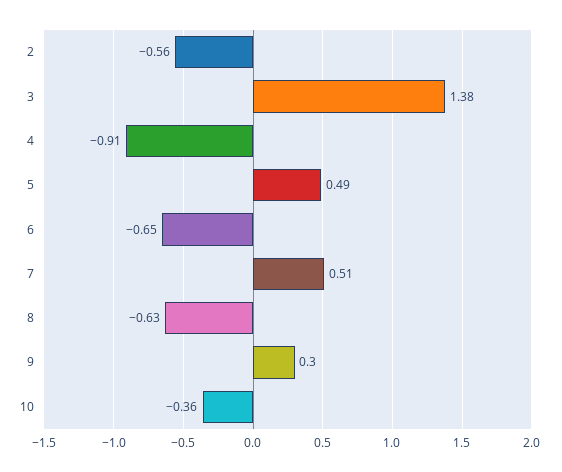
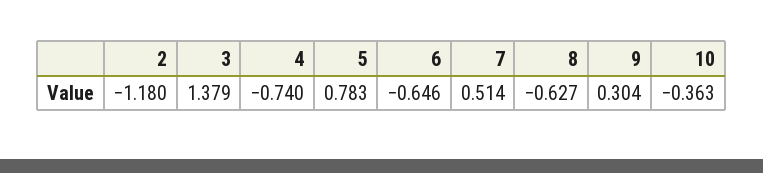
  {
-   "2": -0.56,
+   "2": -1.18,
    "3": 1.379,
-   "4": -0.91,
+   "4": -0.74,
-   "5": 0.49,
+   "5": 0.783,
    "6": -0.646,
    "7": 0.514,
    "8": -0.627,
    "9": 0.304,
    "10": -0.363
  }

